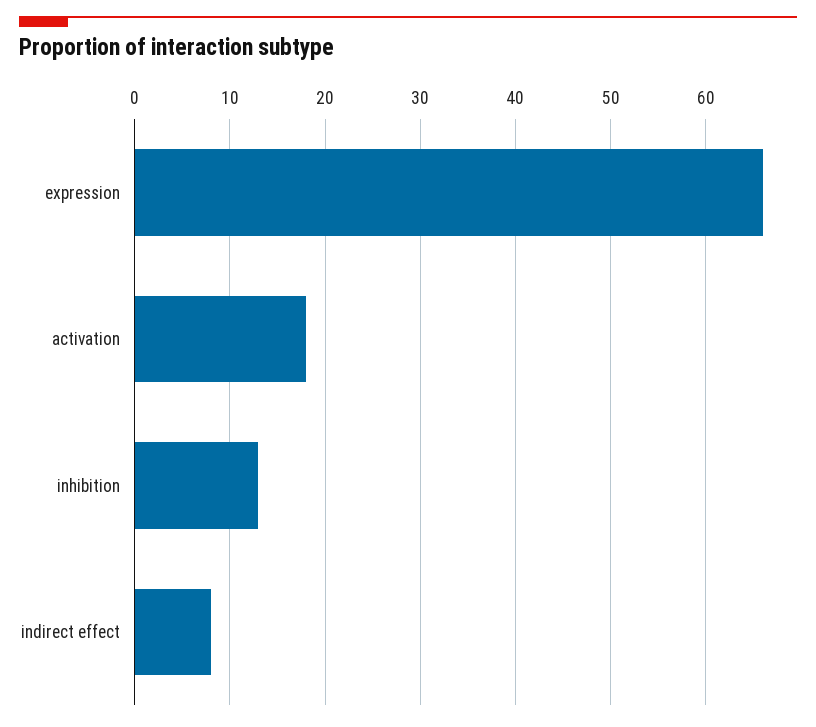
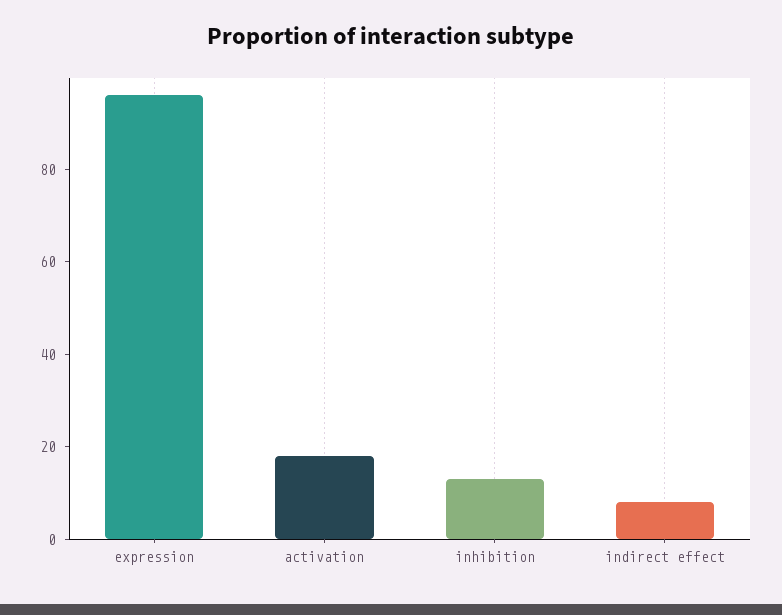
  {
-   "expression": 66,
+   "expression": 95,
    "activation": 18,
    "inhibition": 13,
    "indirect effect": 8
  }

